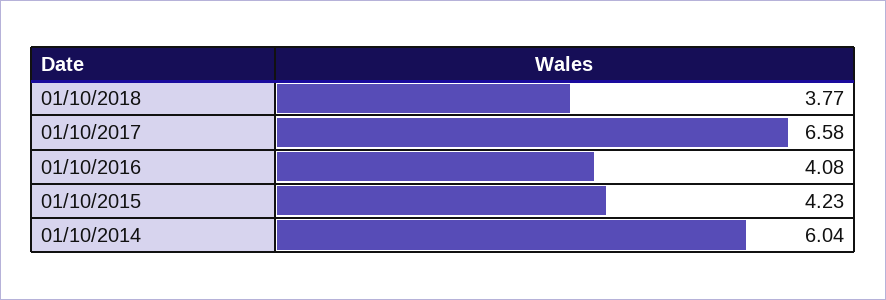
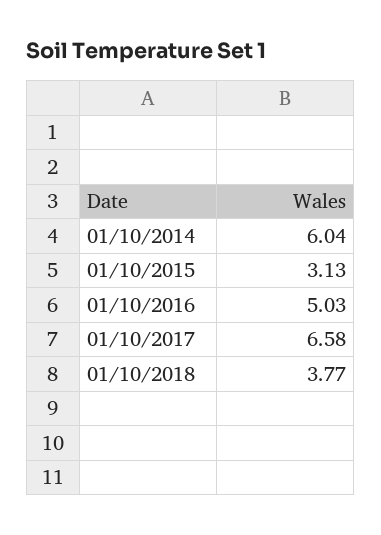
  {
    "01/10/2018": 3.77,
    "01/10/2017": 6.58,
-   "01/10/2016": 4.08,
+   "01/10/2016": 5.03,
-   "01/10/2015": 4.23,
+   "01/10/2015": 3.13,
    "01/10/2014": 6.04
  }

